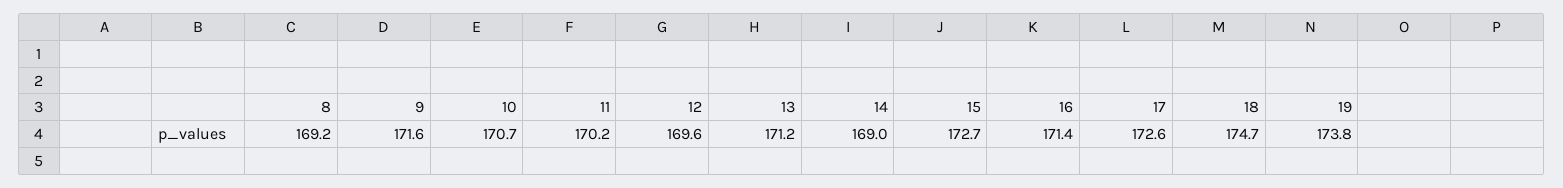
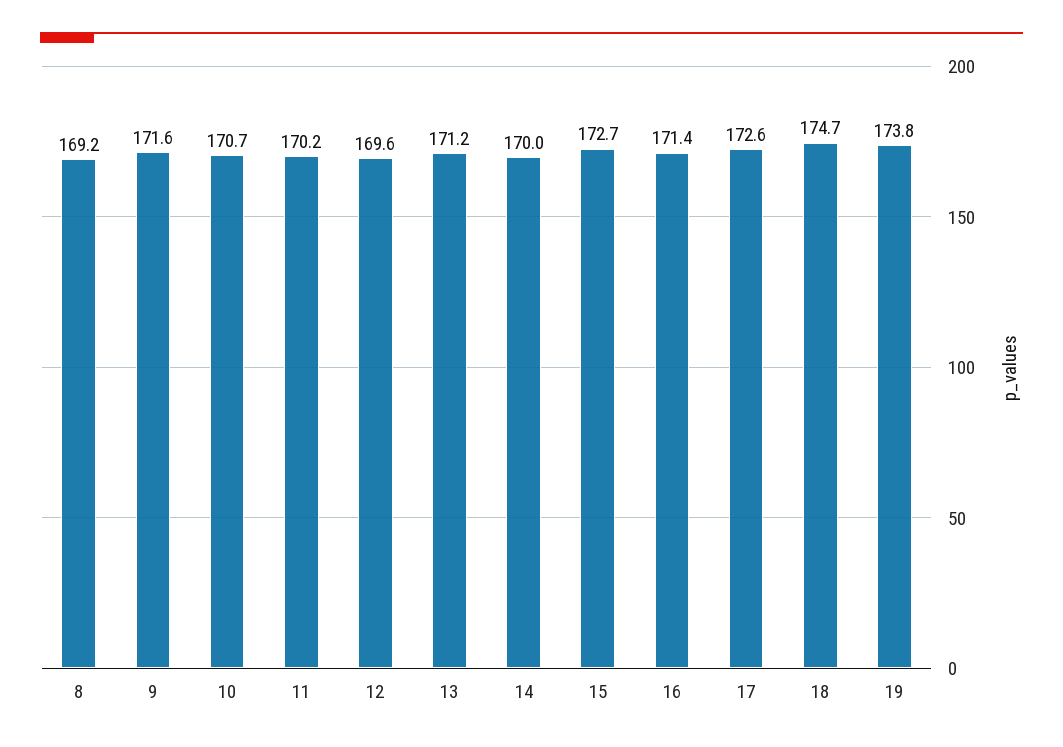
  {
    "8": 169.2,
    "9": 171.6,
    "10": 170.7,
    "11": 170.2,
    "12": 169.6,
    "13": 171.2,
-   "14": 169,
+   "14": 170,
    "15": 172.7,
    "16": 171.4,
    "17": 172.6,
    "18": 174.7,
    "19": 173.8
  }

